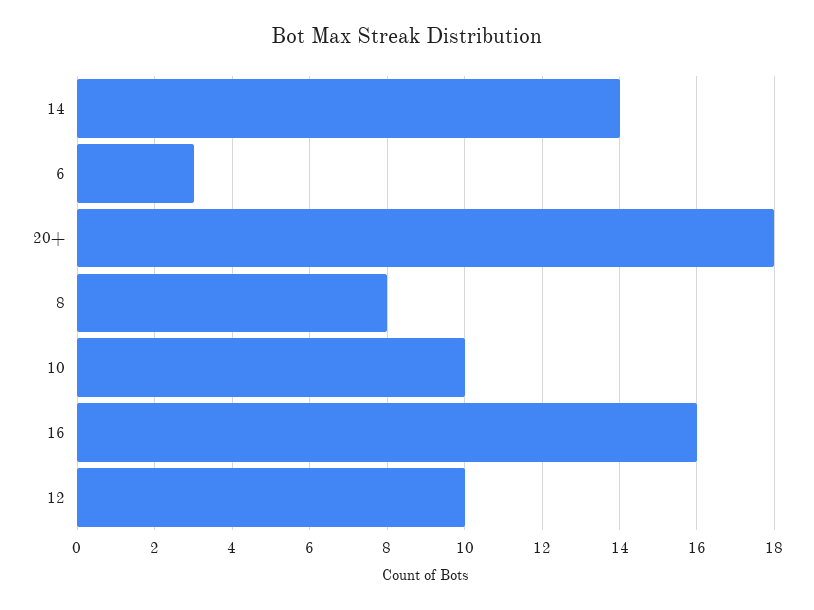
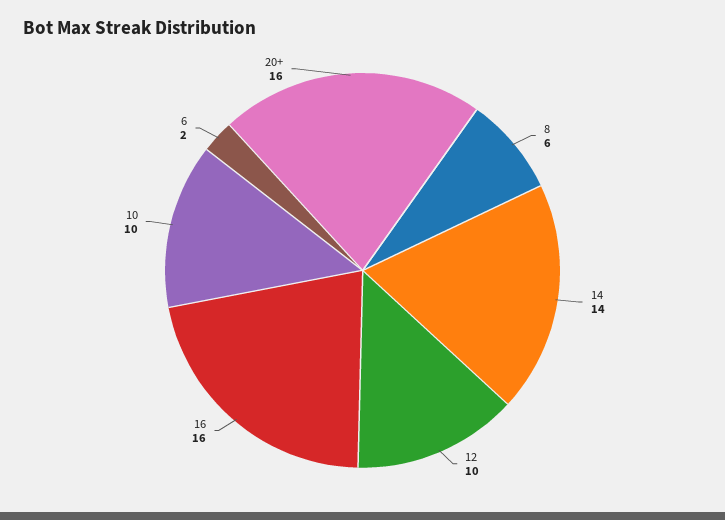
  {
    "14": 14,
-   "6": 3,
+   "6": 2,
-   "20+": 18,
+   "20+": 16,
-   "8": 8,
+   "8": 6,
    "10": 10,
    "16": 16,
    "12": 10
  }

